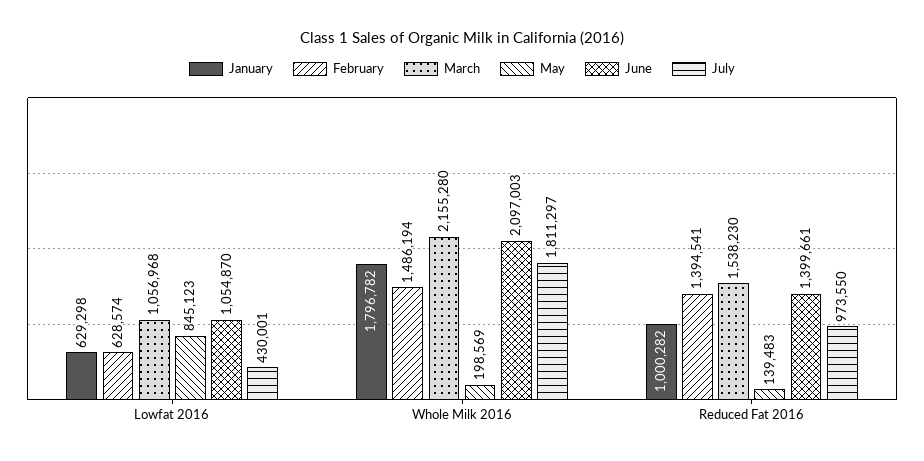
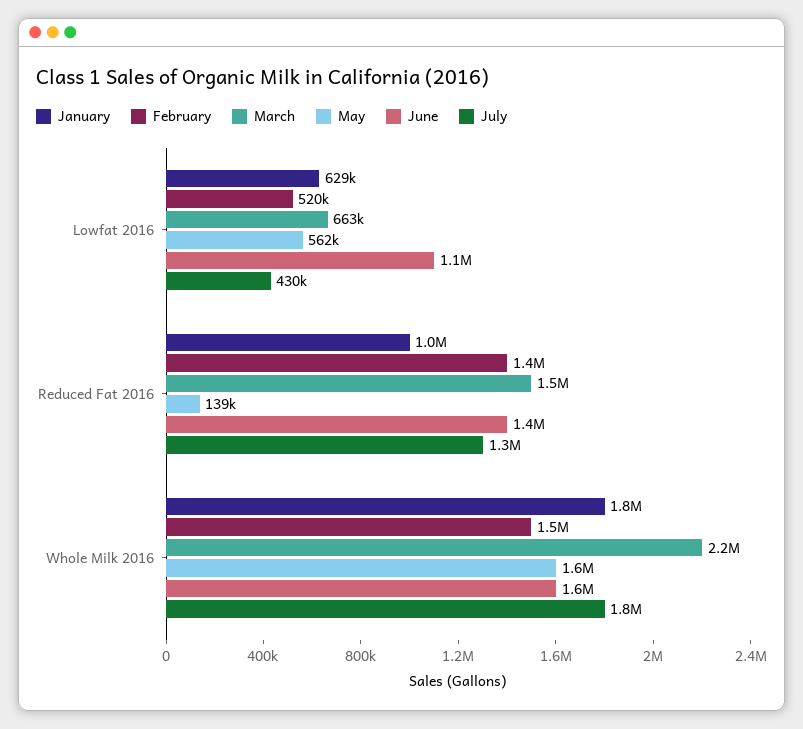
  {
    "January": {
      "Lowfat 2016": 629298,
      "Whole Milk 2016": 1796782,
      "Reduced Fat 2016": 1000282
    },
    "February": {
-     "Lowfat 2016": 628574,
+     "Lowfat 2016": 520000,
      "Whole Milk 2016": 1486194,
      "Reduced Fat 2016": 1394541
    },
    "March": {
-     "Lowfat 2016": 1056968,
+     "Lowfat 2016": 663000,
      "Whole Milk 2016": 2155280,
      "Reduced Fat 2016": 1538230
    },
    "May": {
-     "Lowfat 2016": 845123,
+     "Lowfat 2016": 562000,
-     "Whole Milk 2016": 198569,
+     "Whole Milk 2016": 1600000,
      "Reduced Fat 2016": 139483
    },
    "June": {
      "Lowfat 2016": 1054870,
-     "Whole Milk 2016": 2097003,
+     "Whole Milk 2016": 1600000,
      "Reduced Fat 2016": 1399661
    },
    "July": {
      "Lowfat 2016": 430001,
      "Whole Milk 2016": 1811297,
-     "Reduced Fat 2016": 973550
+     "Reduced Fat 2016": 1300000
    }
  }

